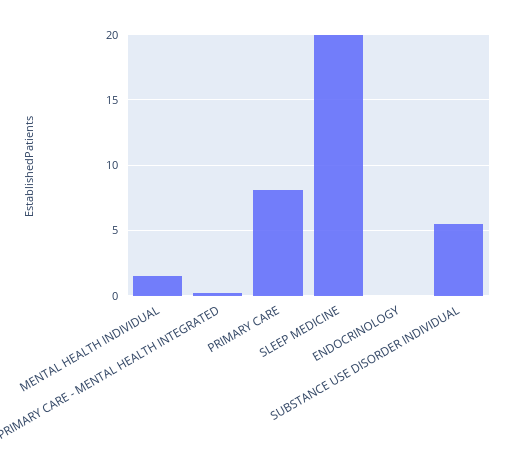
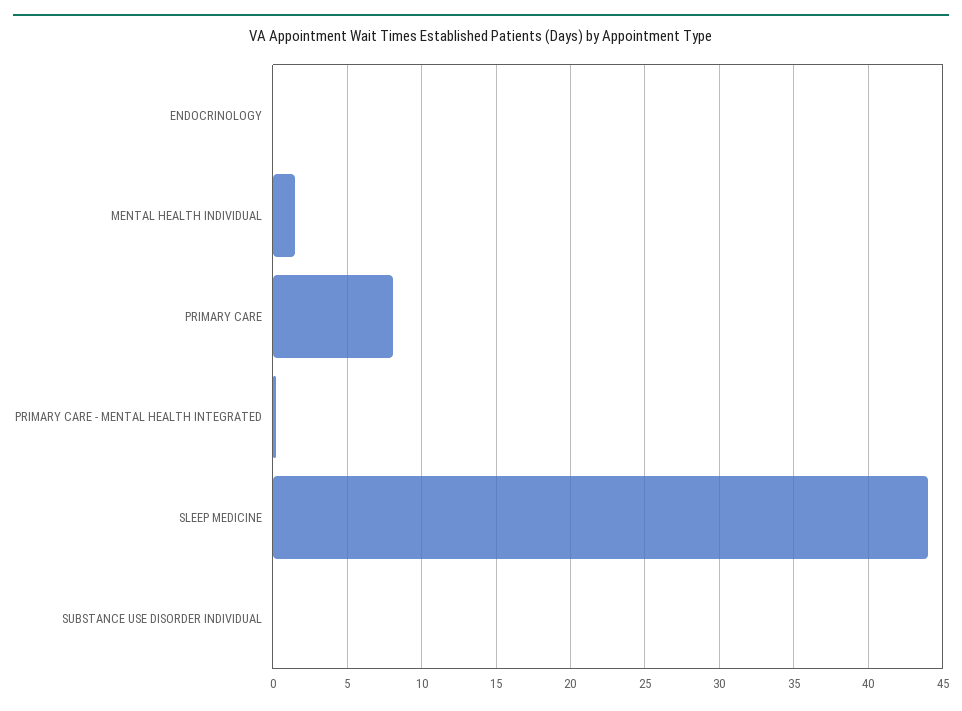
  {
    "MENTAL HEALTH INDIVIDUAL": 1.5,
    "PRIMARY CARE - MENTAL HEALTH INTEGRATED": 0,
    "PRIMARY CARE": 8,
-   "SLEEP MEDICINE": 20,
+   "SLEEP MEDICINE": 44,
    "ENDOCRINOLOGY": 0,
-   "SUBSTANCE USE DISORDER INDIVIDUAL": 5.5
+   "SUBSTANCE USE DISORDER INDIVIDUAL": 0
  }

